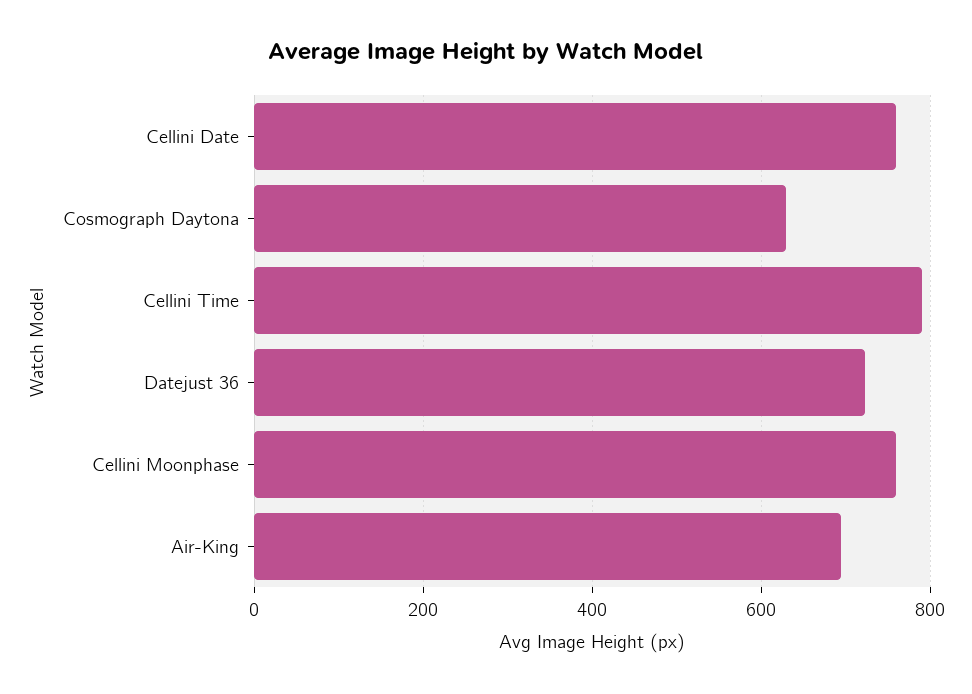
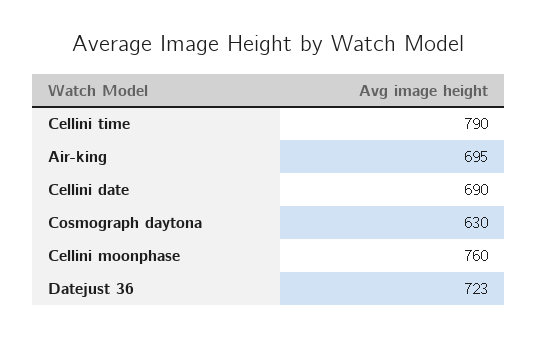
  {
-   "Cellini Date": 760,
+   "Cellini Date": 690,
    "Cosmograph Daytona": 630,
    "Cellini Time": 790,
    "Datejust 36": 723,
    "Cellini Moonphase": 760,
    "Air-King": 695
  }

